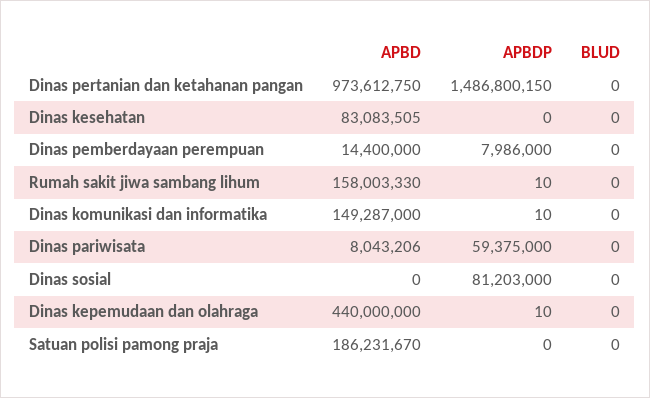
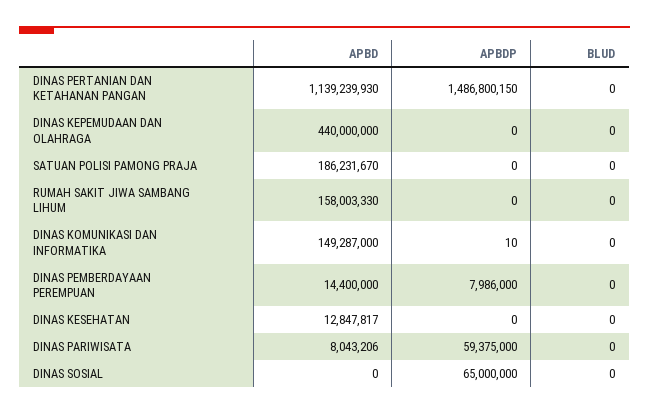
  {
    "APBD": {
-     "Dinas pertanian dan ketahanan pangan": 973612750,
+     "Dinas pertanian dan ketahanan pangan": 1139239930,
-     "Dinas kesehatan": 83083505,
+     "Dinas kesehatan": 12847817,
      "Dinas pemberdayaan perempuan": 14400000,
      "Rumah sakit jiwa sambang lihum": 158003330,
      "Dinas komunikasi dan informatika": 149287000,
      "Dinas pariwisata": 8043206,
      "Dinas sosial": 0,
      "Dinas kepemudaan dan olahraga": 440000000,
      "Satuan polisi pamong praja": 186231670
    },
    "APBDP": {
      "Dinas pertanian dan ketahanan pangan": 1486800150,
      "Dinas kesehatan": 0,
      "Dinas pemberdayaan perempuan": 7986000,
-     "Rumah sakit jiwa sambang lihum": 10,
+     "Rumah sakit jiwa sambang lihum": 0,
      "Dinas komunikasi dan informatika": 10,
      "Dinas pariwisata": 59375000,
-     "Dinas sosial": 81203000,
+     "Dinas sosial": 65000000,
-     "Dinas kepemudaan dan olahraga": 10,
+     "Dinas kepemudaan dan olahraga": 0,
      "Satuan polisi pamong praja": 0
    },
    "BLUD": {
      "Dinas pertanian dan ketahanan pangan": 0,
      "Dinas kesehatan": 0,
      "Dinas pemberdayaan perempuan": 0,
      "Rumah sakit jiwa sambang lihum": 0,
      "Dinas komunikasi dan informatika": 0,
      "Dinas pariwisata": 0,
      "Dinas sosial": 0,
      "Dinas kepemudaan dan olahraga": 0,
      "Satuan polisi pamong praja": 0
    }
  }

